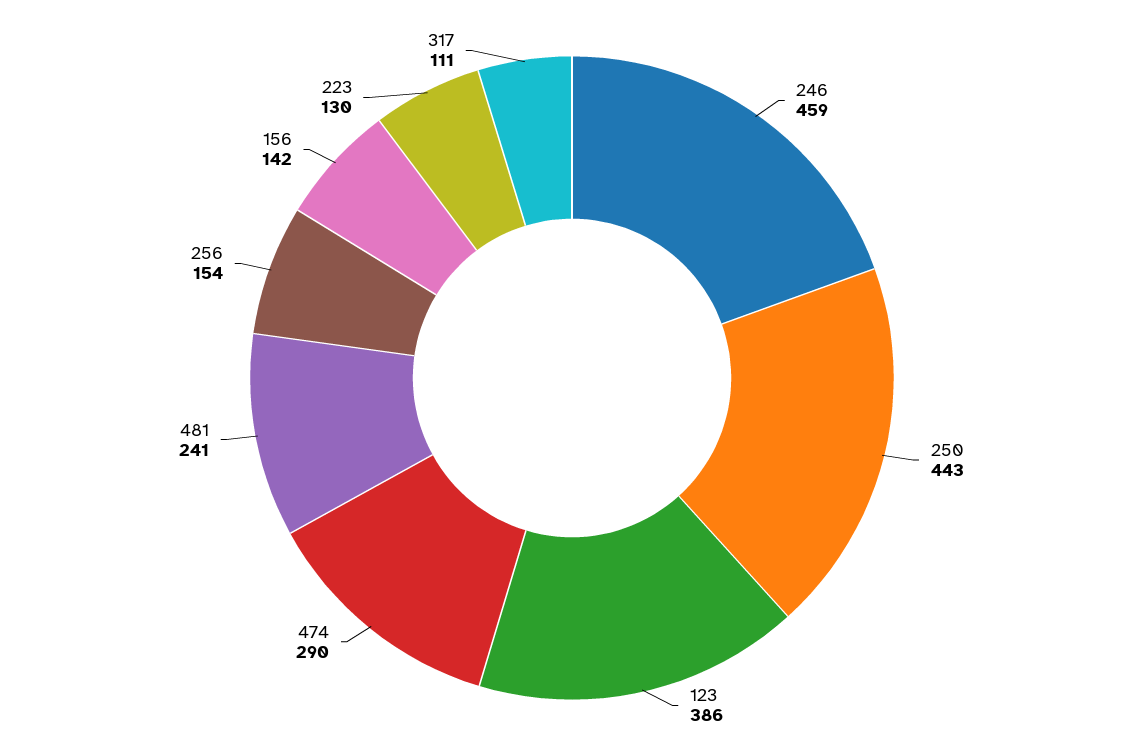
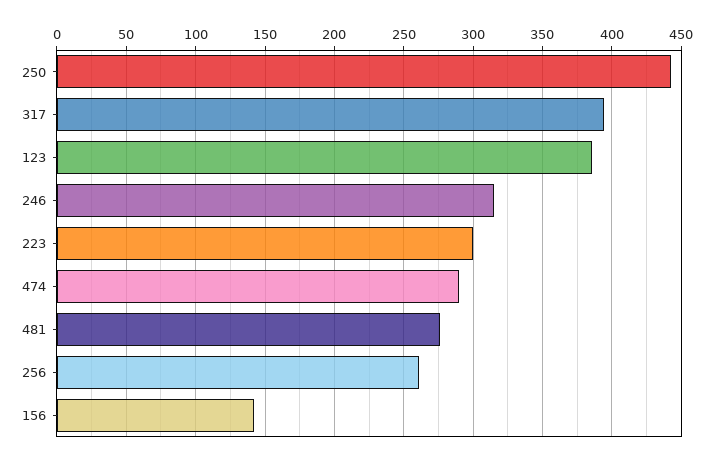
  {
-   "246": 459,
+   "246": 315,
    "250": 443,
    "123": 386,
    "474": 290,
-   "481": 241,
+   "481": 275,
-   "256": 154,
+   "256": 260,
    "156": 142,
-   "223": 130,
+   "223": 300,
-   "317": 111
+   "317": 395
  }

